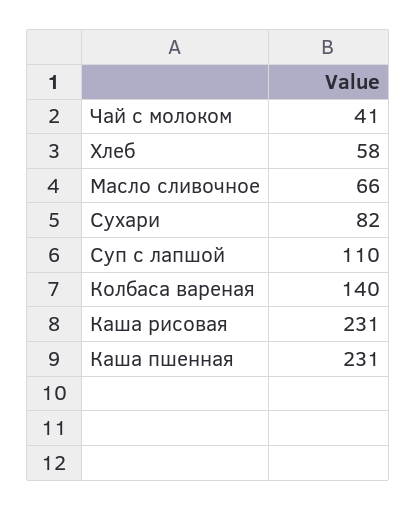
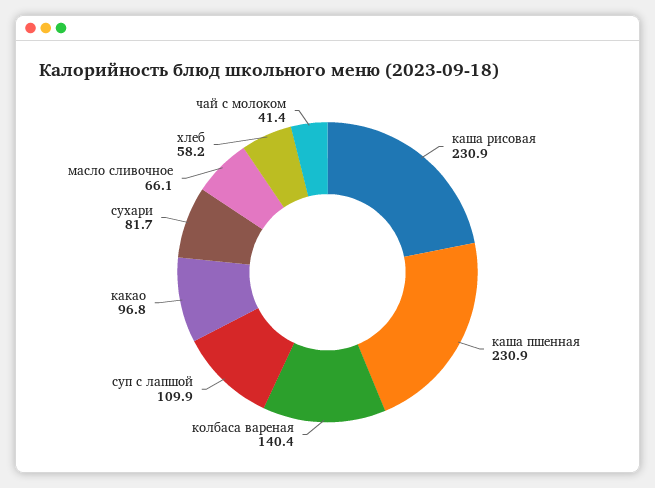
  {
    "Чай с молоком": 41.4,
    "Хлеб": 58.2,
    "Масло сливочное": 66.1,
    "Сухари": 81.7,
    "Суп с лапшой": 109.9,
    "Колбаса вареная": 140.4,
    "Каша рисовая": 230.9,
-   "Каша пшенная": 230.9
+   "Каша пшенная": 230.9,
+   "какао": 96.8
  }

